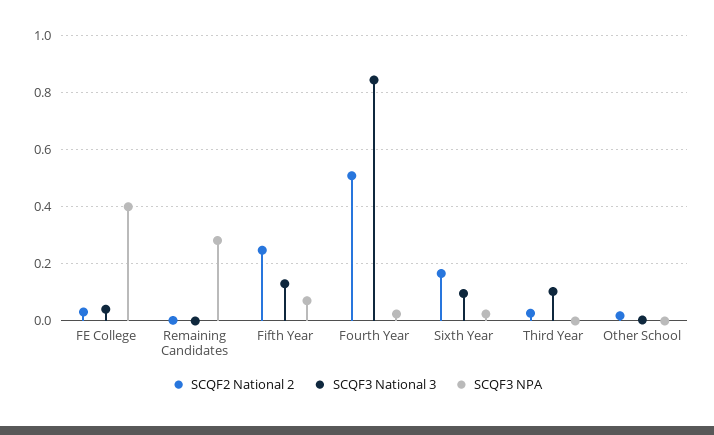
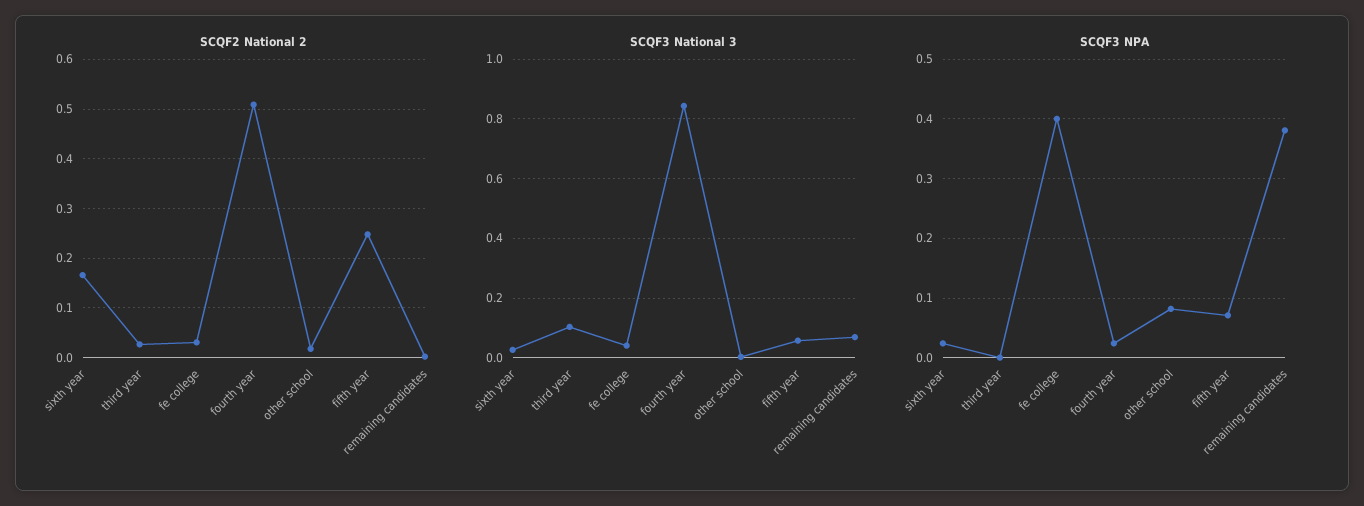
  {
    "SCQF2 National 2": {
      "FE College": 0.04,
      "Remaining Candidates": 0,
      "Fifth Year": 0.24,
      "Fourth Year": 0.5,
      "Sixth Year": 0.16,
      "Third Year": 0.02,
      "Other School": 0.02
    },
    "SCQF3 National 3": {
      "FE College": 0.05,
-     "Remaining Candidates": 0,
+     "Remaining Candidates": 0.075,
-     "Fifth Year": 0.125,
+     "Fifth Year": 0.05,
      "Fourth Year": 0.85,
-     "Sixth Year": 0.1,
+     "Sixth Year": 0.025,
      "Third Year": 0.1,
      "Other School": 0
    },
    "SCQF3 NPA": {
      "FE College": 0.4,
-     "Remaining Candidates": 0.275,
+     "Remaining Candidates": 0.38,
      "Fifth Year": 0.08,
      "Fourth Year": 0.02,
      "Sixth Year": 0.02,
      "Third Year": 0,
-     "Other School": 0
+     "Other School": 0.08
    }
  }

